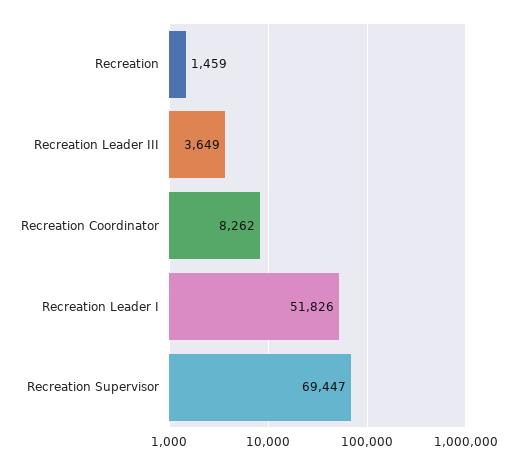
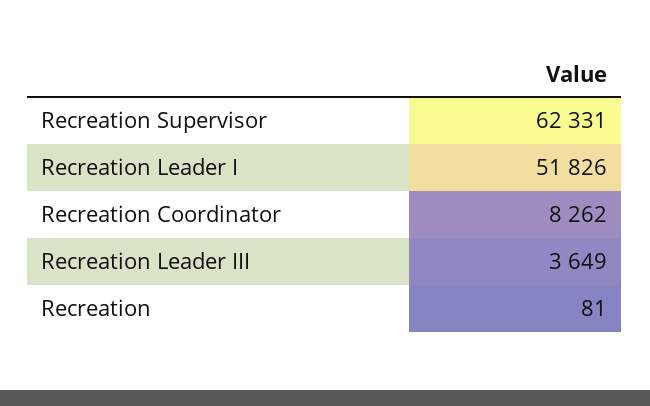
  {
-   "Recreation": 1459,
+   "Recreation": 81,
    "Recreation Leader III": 3649,
    "Recreation Coordinator": 8262,
    "Recreation Leader I": 51826,
-   "Recreation Supervisor": 69447
+   "Recreation Supervisor": 62331
  }

